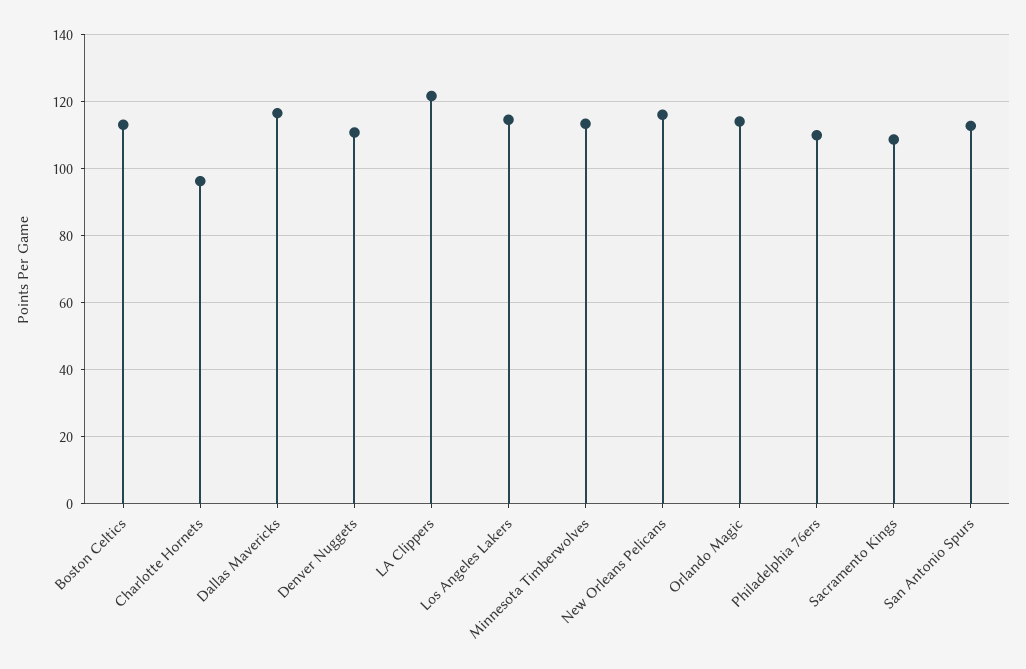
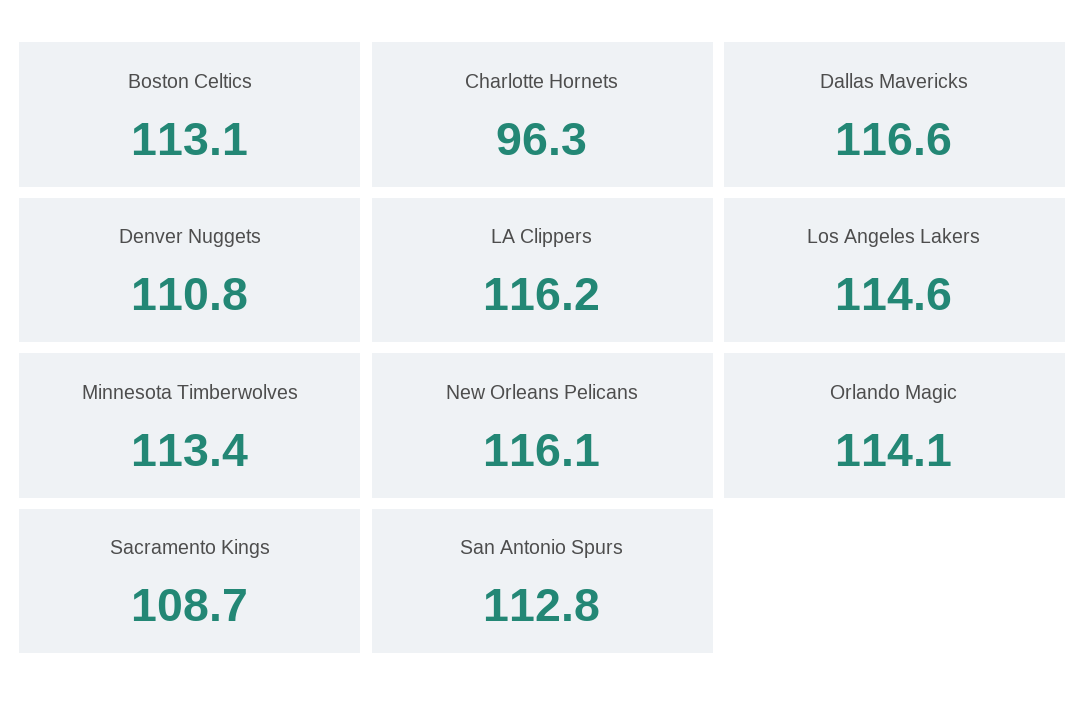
  {
    "Boston Celtics": 113.1,
    "Charlotte Hornets": 96.3,
    "Dallas Mavericks": 116.6,
    "Denver Nuggets": 110.8,
-   "LA Clippers": 122,
+   "LA Clippers": 116.2,
    "Los Angeles Lakers": 114.6,
    "Minnesota Timberwolves": 113.4,
    "New Orleans Pelicans": 116.1,
    "Orlando Magic": 114.1,
-   "Philadelphia 76ers": 110,
    "Sacramento Kings": 108.7,
    "San Antonio Spurs": 112.8
  }

